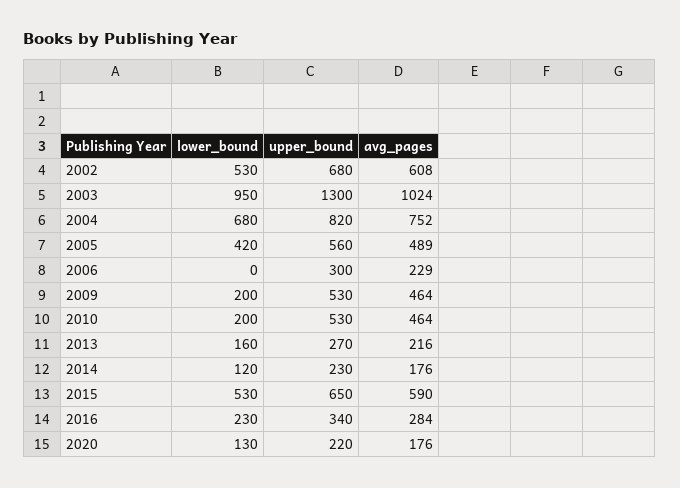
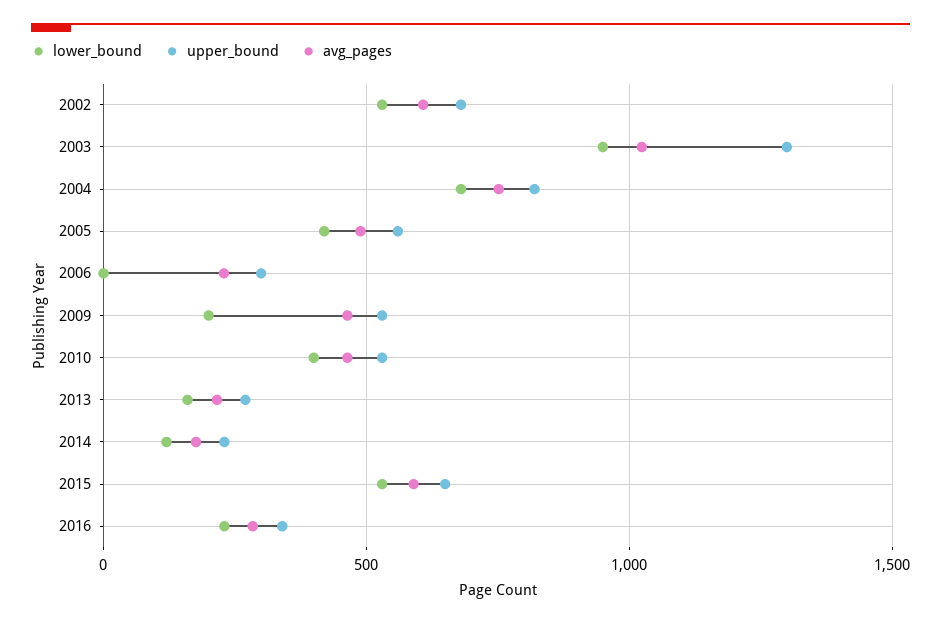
  {
    "lower_bound": {
      "2002": 530,
      "2003": 950,
      "2004": 680,
      "2005": 420,
      "2006": 0,
      "2009": 200,
-     "2010": 200,
+     "2010": 400,
      "2013": 160,
      "2014": 120,
      "2015": 530,
-     "2016": 230,
+     "2016": 230
-     "2020": 130
    },
    "upper_bound": {
      "2002": 680,
      "2003": 1300,
      "2004": 820,
      "2005": 560,
      "2006": 300,
      "2009": 530,
      "2010": 530,
      "2013": 270,
      "2014": 230,
      "2015": 650,
-     "2016": 340,
+     "2016": 340
-     "2020": 220
    },
    "avg_pages": {
      "2002": 608,
      "2003": 1024,
      "2004": 752,
      "2005": 489,
      "2006": 229,
      "2009": 464,
      "2010": 464,
      "2013": 216,
      "2014": 176,
      "2015": 590,
-     "2016": 284,
+     "2016": 284
-     "2020": 176
    }
  }

